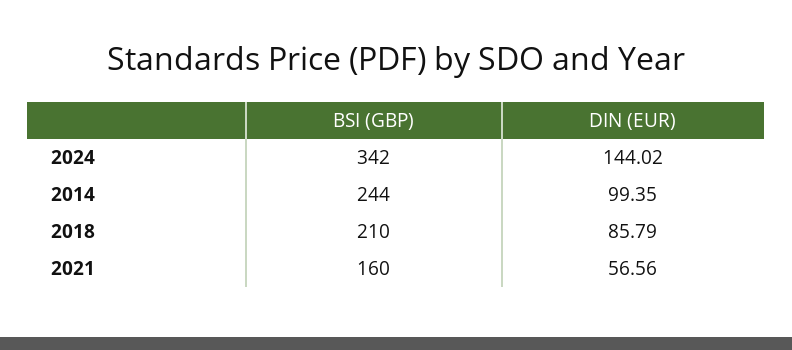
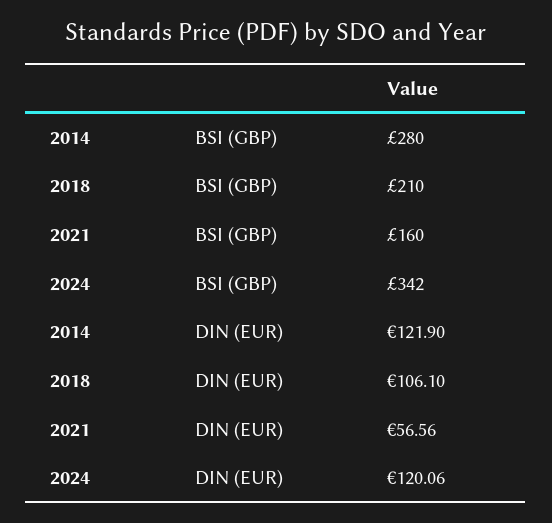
  {
    "BSI (GBP)": {
      "2024": 342,
-     "2014": 244,
+     "2014": 280,
      "2018": 210,
      "2021": 160
    },
    "DIN (EUR)": {
-     "2024": 144.02,
+     "2024": 120.06,
-     "2014": 99.35,
+     "2014": 121.9,
-     "2018": 85.79,
+     "2018": 106.1,
      "2021": 56.56
    }
  }

